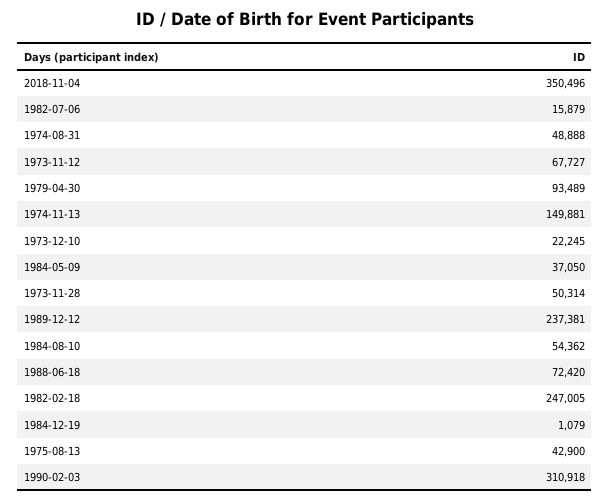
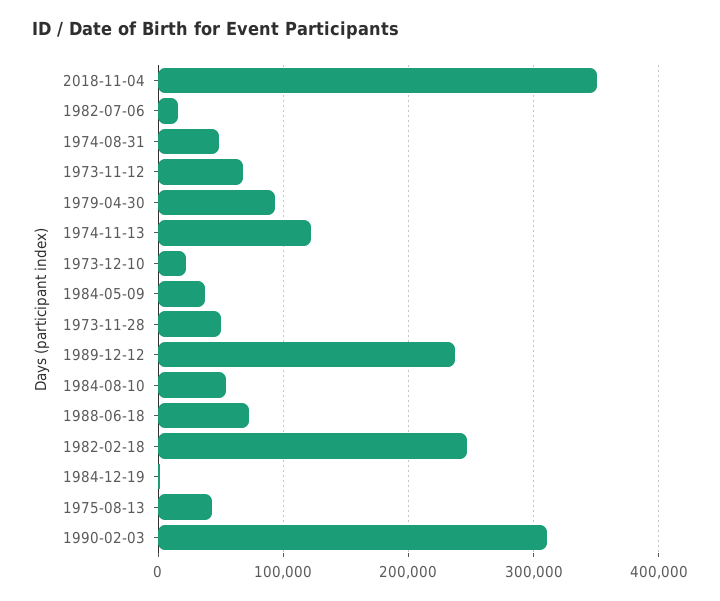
  {
    "2018-11-04": 350496,
    "1982-07-06": 15879,
    "1974-08-31": 48888,
    "1973-11-12": 67727,
    "1979-04-30": 93489,
-   "1974-11-13": 149881,
+   "1974-11-13": 120000,
    "1973-12-10": 22245,
    "1984-05-09": 37050,
    "1973-11-28": 50314,
    "1989-12-12": 237381,
    "1984-08-10": 54362,
    "1988-06-18": 72420,
    "1982-02-18": 247005,
    "1984-12-19": 1079,
    "1975-08-13": 42900,
    "1990-02-03": 310918
  }

